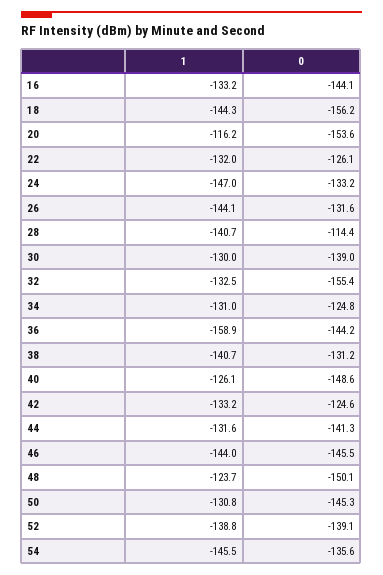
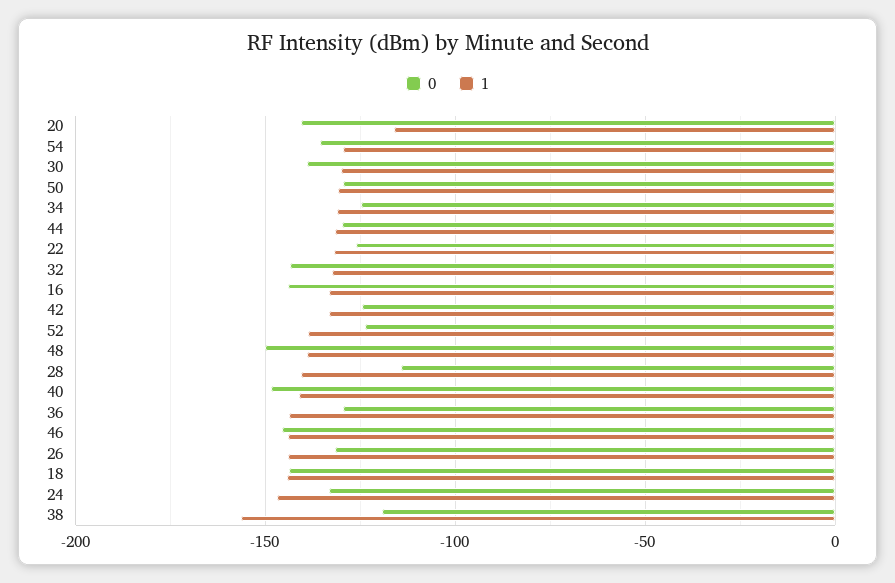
  {
    "1": {
      "16": -133.2,
      "18": -144.3,
      "20": -116.2,
      "22": -132,
      "24": -147,
      "26": -144.1,
      "28": -140.7,
      "30": -130,
      "32": -132.5,
      "34": -131,
-     "36": -158.9,
+     "36": -145,
-     "38": -140.7,
+     "38": -155,
-     "40": -126.1,
+     "40": -140,
      "42": -133.2,
      "44": -131.6,
      "46": -144,
-     "48": -123.7,
+     "48": -140,
      "50": -130.8,
      "52": -138.8,
-     "54": -145.5
+     "54": -130
    },
    "0": {
      "16": -144.1,
-     "18": -156.2,
+     "18": -145,
-     "20": -153.6,
+     "20": -140,
      "22": -126.1,
      "24": -133.2,
      "26": -131.6,
      "28": -114.4,
      "30": -139,
-     "32": -155.4,
+     "32": -145,
      "34": -124.8,
-     "36": -144.2,
+     "36": -130,
-     "38": -131.2,
+     "38": -120,
      "40": -148.6,
      "42": -124.6,
-     "44": -141.3,
+     "44": -130,
      "46": -145.5,
      "48": -150.1,
-     "50": -145.3,
+     "50": -130,
-     "52": -139.1,
+     "52": -125,
      "54": -135.6
    }
  }

